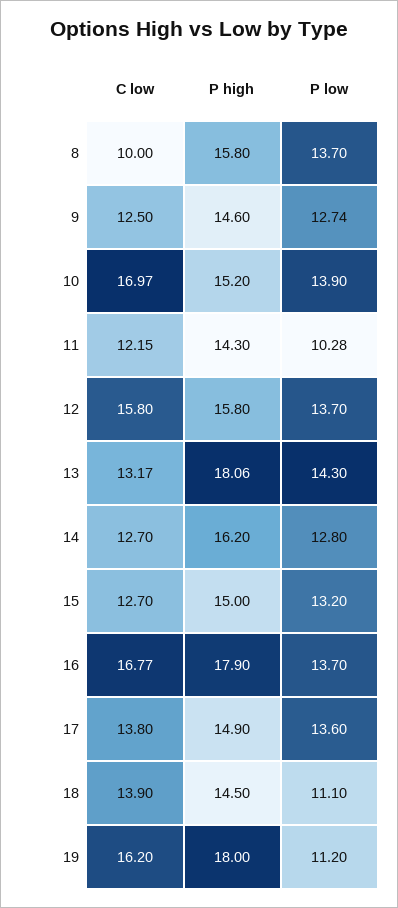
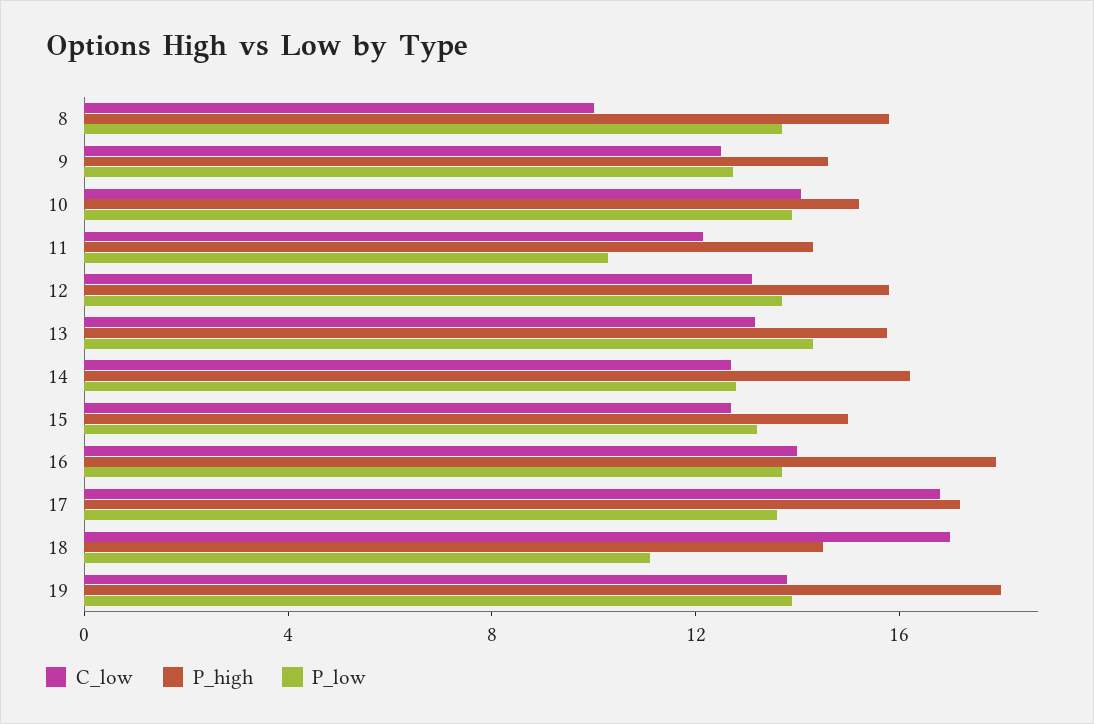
  {
    "C low": {
      "8": 10,
      "9": 12.5,
-     "10": 16.97,
+     "10": 14,
      "11": 12.15,
-     "12": 15.8,
+     "12": 13,
      "13": 13.17,
      "14": 12.7,
      "15": 12.7,
-     "16": 16.77,
+     "16": 14,
-     "17": 13.8,
+     "17": 17,
-     "18": 13.9,
+     "18": 17,
-     "19": 16.2
+     "19": 14
    },
    "P high": {
      "8": 15.8,
      "9": 14.6,
      "10": 15.2,
      "11": 14.3,
      "12": 15.8,
-     "13": 18.06,
+     "13": 16,
      "14": 16.2,
      "15": 15,
      "16": 17.9,
-     "17": 14.9,
+     "17": 17,
      "18": 14.5,
      "19": 18
    },
    "P low": {
      "8": 13.7,
      "9": 12.74,
      "10": 13.9,
      "11": 10.28,
      "12": 13.7,
      "13": 14.3,
      "14": 12.8,
      "15": 13.2,
      "16": 13.7,
      "17": 13.6,
      "18": 11.1,
-     "19": 11.2
+     "19": 14
    }
  }

